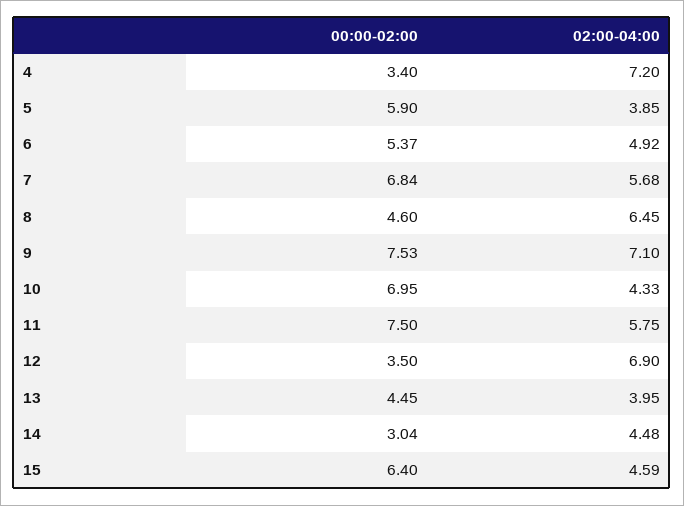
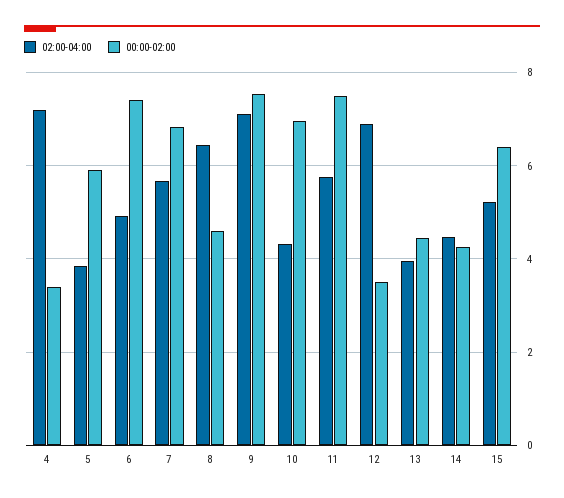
  {
    "00:00-02:00": {
      "4": 3.4,
      "5": 5.9,
-     "6": 5.37,
+     "6": 7.4,
      "7": 6.84,
      "8": 4.6,
      "9": 7.53,
      "10": 6.95,
      "11": 7.5,
      "12": 3.5,
      "13": 4.45,
-     "14": 3.04,
+     "14": 4.2,
      "15": 6.4
    },
    "02:00-04:00": {
      "4": 7.2,
      "5": 3.85,
      "6": 4.92,
      "7": 5.68,
      "8": 6.45,
      "9": 7.1,
      "10": 4.33,
      "11": 5.75,
      "12": 6.9,
      "13": 3.95,
      "14": 4.48,
-     "15": 4.59
+     "15": 5.2
    }
  }

